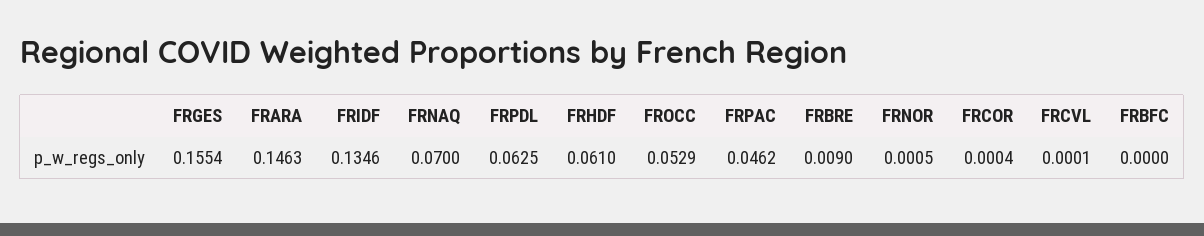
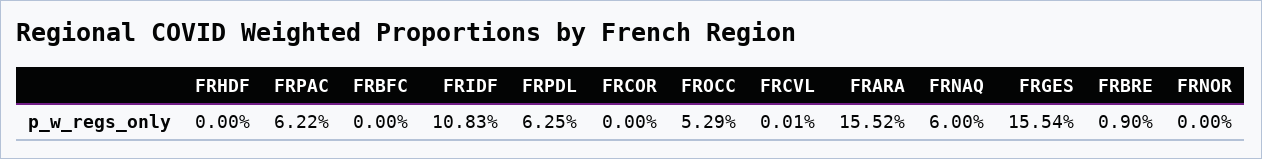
  {
    "FRGES": 0.1554,
-   "FRARA": 0.1463,
+   "FRARA": 0.1552,
-   "FRIDF": 0.1346,
+   "FRIDF": 0.1083,
-   "FRNAQ": 0.07,
+   "FRNAQ": 0.06,
    "FRPDL": 0.0625,
-   "FRHDF": 0.061,
+   "FRHDF": 0,
    "FROCC": 0.0529,
-   "FRPAC": 0.0462,
+   "FRPAC": 0.0622,
    "FRBRE": 0.009,
-   "FRNOR": 0.0005,
+   "FRNOR": 0,
-   "FRCOR": 0.0004,
+   "FRCOR": 0,
    "FRCVL": 0.0001,
    "FRBFC": 0
  }

